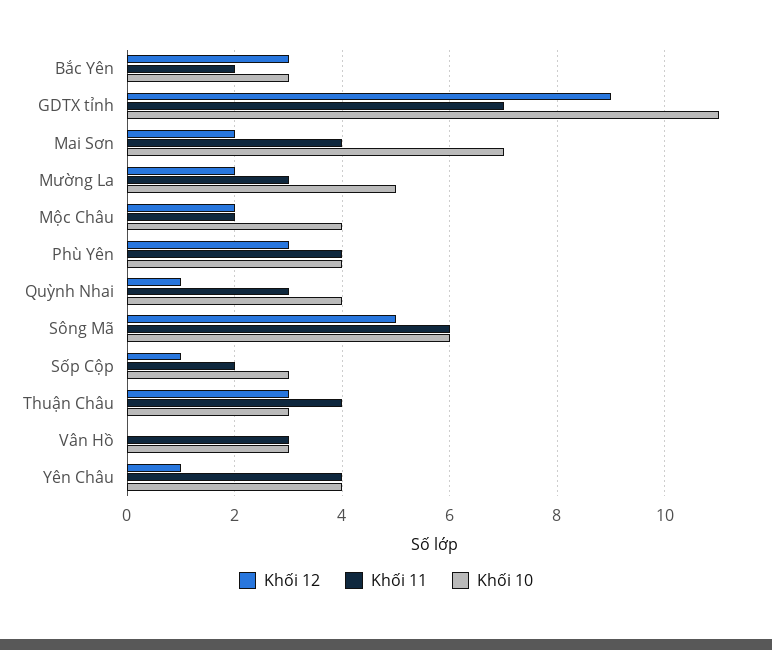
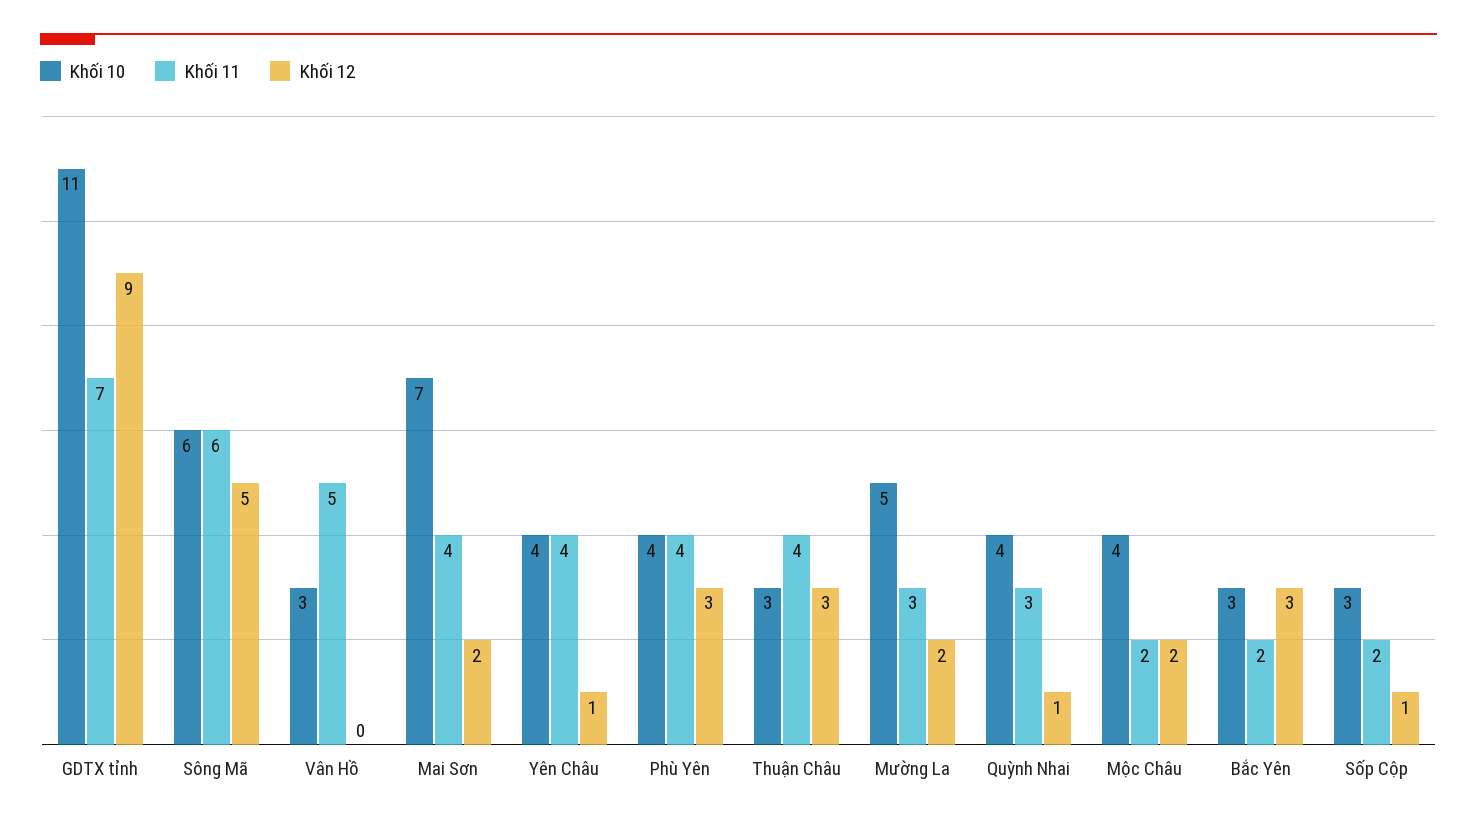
  {
    "Khối 12": {
      "Bắc Yên": 3,
      "GDTX tỉnh": 9,
      "Mai Sơn": 2,
      "Mường La": 2,
      "Mộc Châu": 2,
      "Phù Yên": 3,
      "Quỳnh Nhai": 1,
      "Sông Mã": 5,
      "Sốp Cộp": 1,
      "Thuận Châu": 3,
      "Vân Hồ": 0,
      "Yên Châu": 1
    },
    "Khối 11": {
      "Bắc Yên": 2,
      "GDTX tỉnh": 7,
      "Mai Sơn": 4,
      "Mường La": 3,
      "Mộc Châu": 2,
      "Phù Yên": 4,
      "Quỳnh Nhai": 3,
      "Sông Mã": 6,
      "Sốp Cộp": 2,
      "Thuận Châu": 4,
-     "Vân Hồ": 3,
+     "Vân Hồ": 5,
      "Yên Châu": 4
    },
    "Khối 10": {
      "Bắc Yên": 3,
      "GDTX tỉnh": 11,
      "Mai Sơn": 7,
      "Mường La": 5,
      "Mộc Châu": 4,
      "Phù Yên": 4,
      "Quỳnh Nhai": 4,
      "Sông Mã": 6,
      "Sốp Cộp": 3,
      "Thuận Châu": 3,
      "Vân Hồ": 3,
      "Yên Châu": 4
    }
  }

